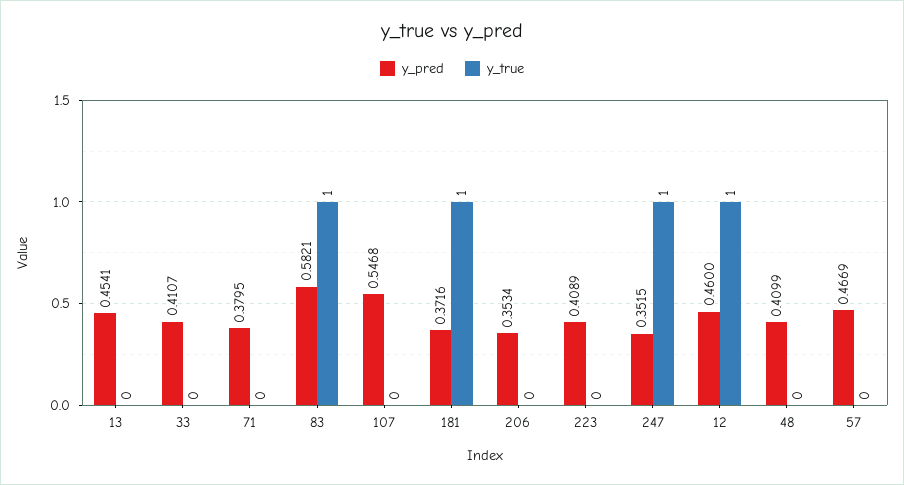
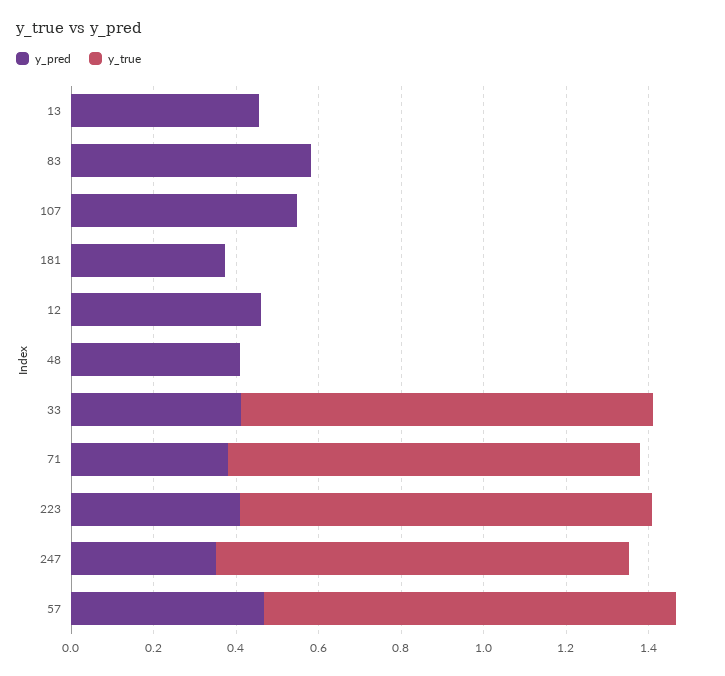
  {
    "y_pred": {
      "13": 0.4541,
      "33": 0.4107,
      "71": 0.3795,
      "83": 0.5821,
      "107": 0.5468,
      "181": 0.3716,
-     "206": 0.3534,
      "223": 0.4089,
      "247": 0.3515,
      "12": 0.46,
      "48": 0.4099,
      "57": 0.4669
    },
    "y_true": {
      "13": 0,
-     "33": 0,
+     "33": 1,
-     "71": 0,
+     "71": 1,
-     "83": 1,
+     "83": 0,
      "107": 0,
-     "181": 1,
+     "181": 0,
-     "206": 0,
-     "223": 0,
+     "223": 1,
      "247": 1,
-     "12": 1,
+     "12": 0,
      "48": 0,
-     "57": 0
+     "57": 1
    }
  }

